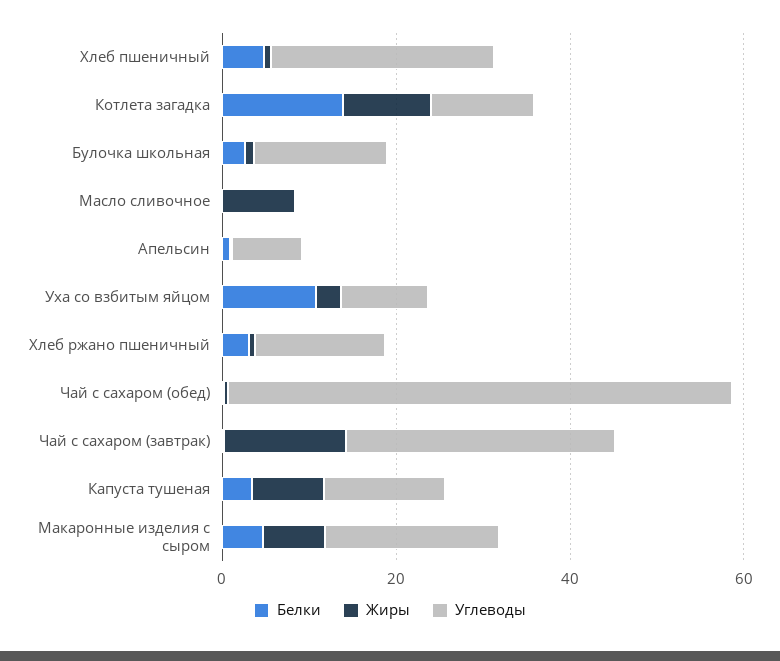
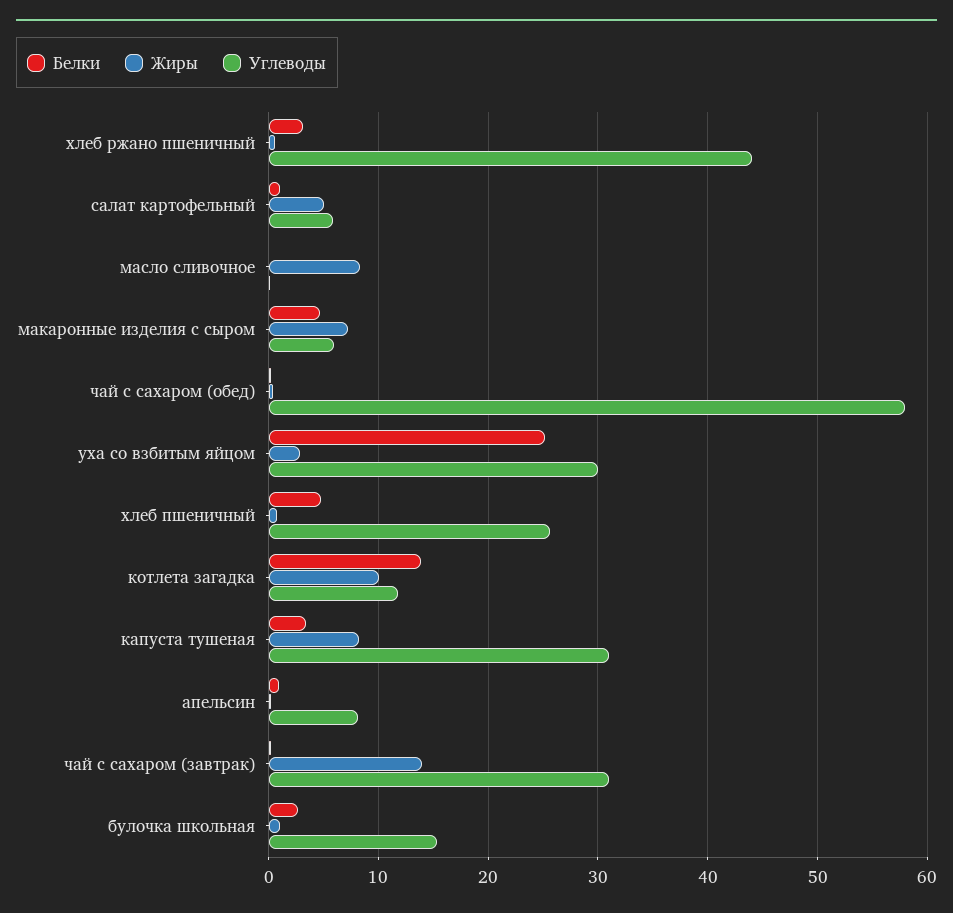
  {
    "Белки": {
      "Хлеб пшеничный": 5,
      "Котлета загадка": 14,
      "Булочка школьная": 3,
      "Масло сливочное": 0,
      "Апельсин": 1,
-     "Уха со взбитым яйцом": 10,
+     "Уха со взбитым яйцом": 25,
      "Хлеб ржано пшеничный": 3,
      "Чай с сахаром (обед)": 0,
      "Чай с сахаром (завтрак)": 0,
      "Капуста тушеная": 3,
-     "Макаронные изделия с сыром": 5
+     "Макаронные изделия с сыром": 5,
+     "салат картофельный": 1
    },
    "Жиры": {
      "Хлеб пшеничный": 1,
      "Котлета загадка": 10,
      "Булочка школьная": 1,
      "Масло сливочное": 8,
      "Апельсин": 0,
      "Уха со взбитым яйцом": 3,
      "Хлеб ржано пшеничный": 1,
      "Чай с сахаром (обед)": 0,
      "Чай с сахаром (завтрак)": 14,
      "Капуста тушеная": 8,
-     "Макаронные изделия с сыром": 7
+     "Макаронные изделия с сыром": 7,
+     "салат картофельный": 5
    },
    "Углеводы": {
      "Хлеб пшеничный": 26,
      "Котлета загадка": 12,
      "Булочка школьная": 15,
      "Масло сливочное": 0,
      "Апельсин": 8,
-     "Уха со взбитым яйцом": 10,
+     "Уха со взбитым яйцом": 30,
-     "Хлеб ржано пшеничный": 15,
+     "Хлеб ржано пшеничный": 44,
      "Чай с сахаром (обед)": 58,
      "Чай с сахаром (завтрак)": 31,
-     "Капуста тушеная": 15,
+     "Капуста тушеная": 31,
-     "Макаронные изделия с сыром": 20
+     "Макаронные изделия с сыром": 6,
+     "салат картофельный": 6
    }
  }

